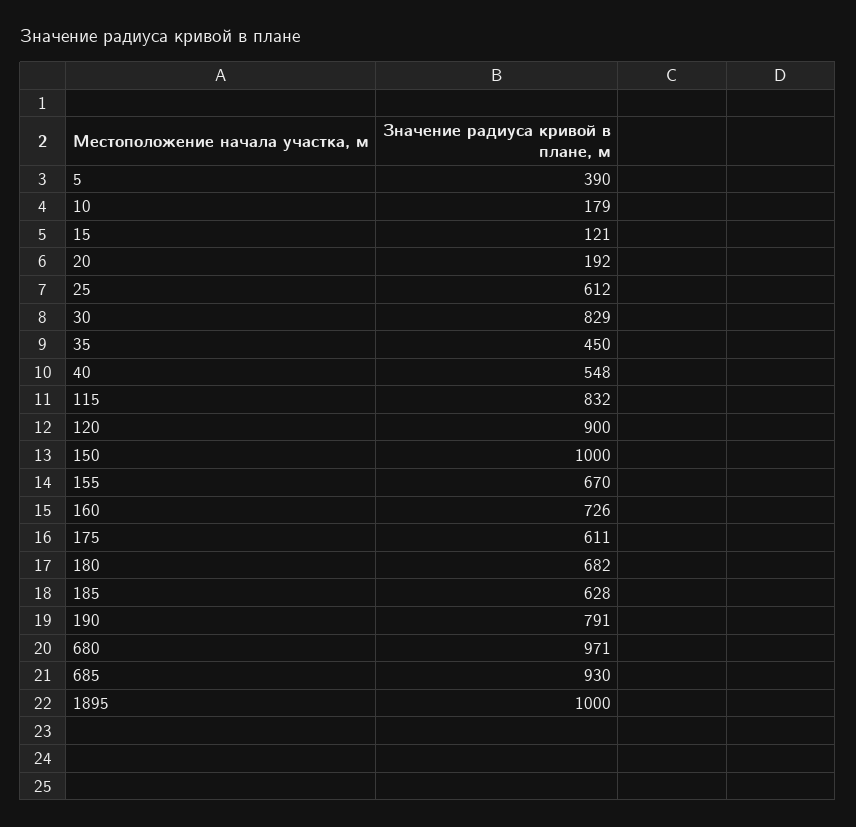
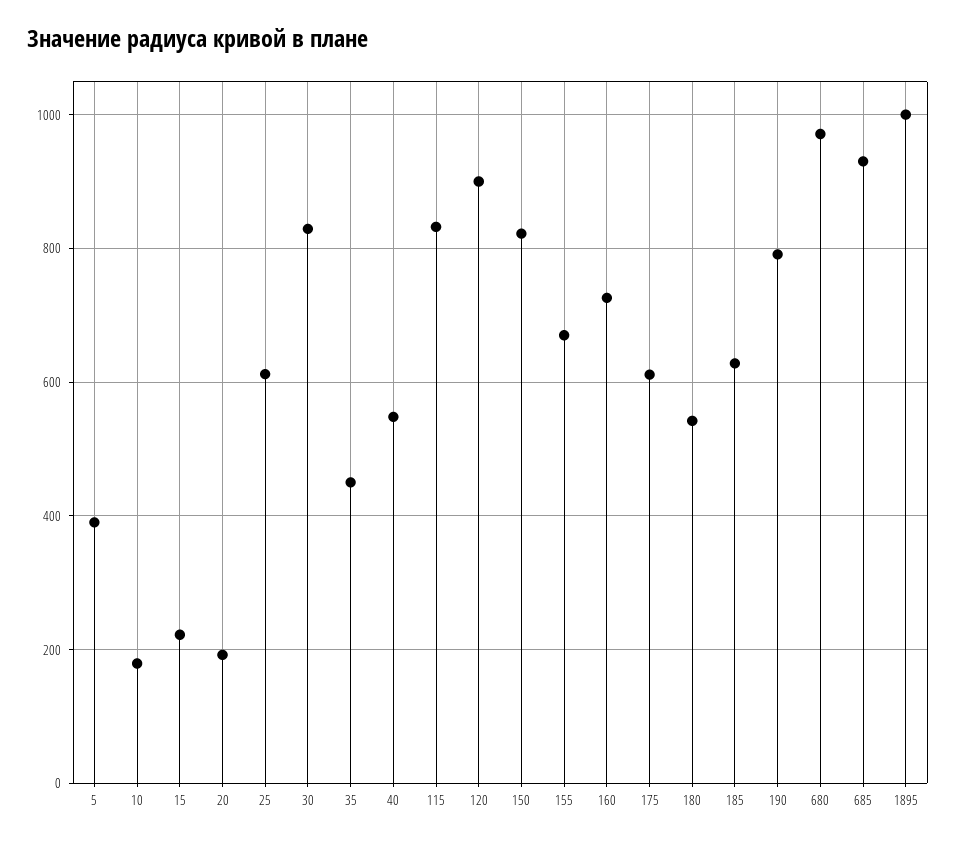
  {
    "5": 390,
    "10": 179,
-   "15": 121,
+   "15": 220,
    "20": 192,
    "25": 612,
    "30": 829,
    "35": 450,
    "40": 548,
    "115": 832,
    "120": 900,
-   "150": 1000,
+   "150": 820,
    "155": 670,
    "160": 726,
    "175": 611,
-   "180": 682,
+   "180": 540,
    "185": 628,
    "190": 791,
    "680": 971,
    "685": 930,
    "1895": 1000
  }

